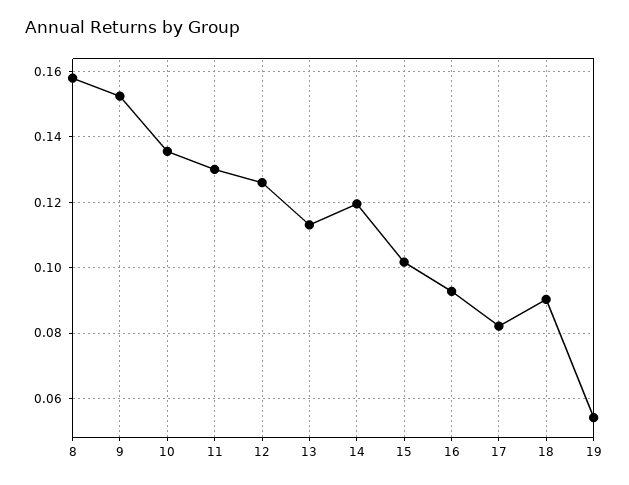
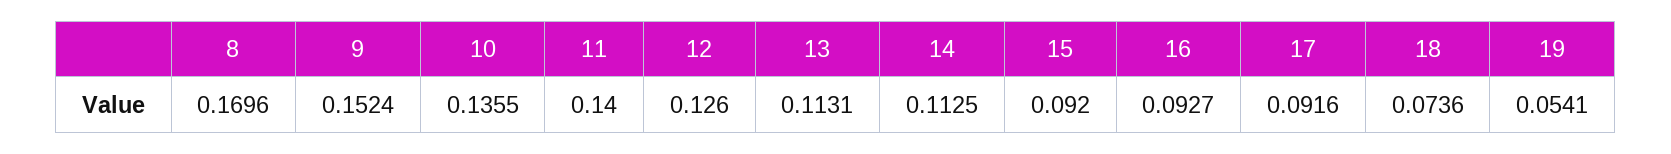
  {
-   "8": 0.158,
+   "8": 0.1696,
    "9": 0.1524,
    "10": 0.1355,
-   "11": 0.13,
+   "11": 0.14,
    "12": 0.126,
    "13": 0.1131,
-   "14": 0.12,
+   "14": 0.1125,
-   "15": 0.102,
+   "15": 0.092,
    "16": 0.0927,
-   "17": 0.082,
+   "17": 0.0916,
-   "18": 0.09,
+   "18": 0.0736,
    "19": 0.0541
  }

